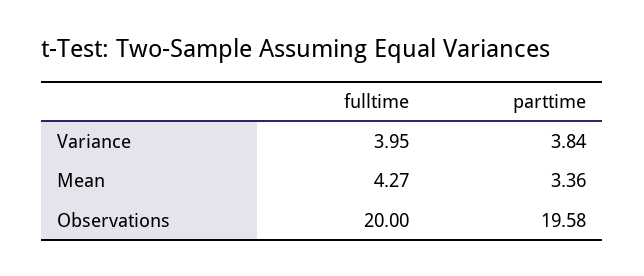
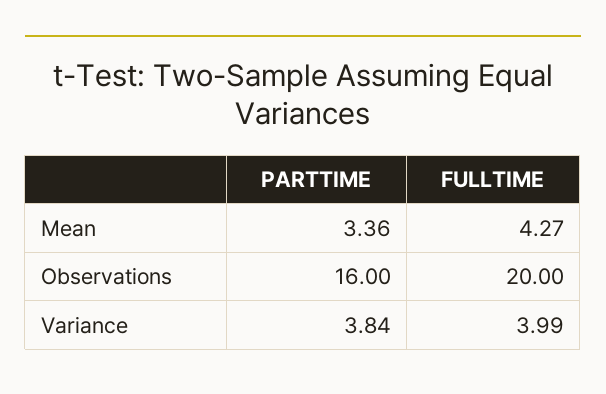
  {
    "fulltime": {
-     "Variance": 3.95,
+     "Variance": 3.99,
      "Mean": 4.27,
      "Observations": 20
    },
    "parttime": {
      "Variance": 3.84,
      "Mean": 3.36,
-     "Observations": 19.58
+     "Observations": 16
    }
  }

